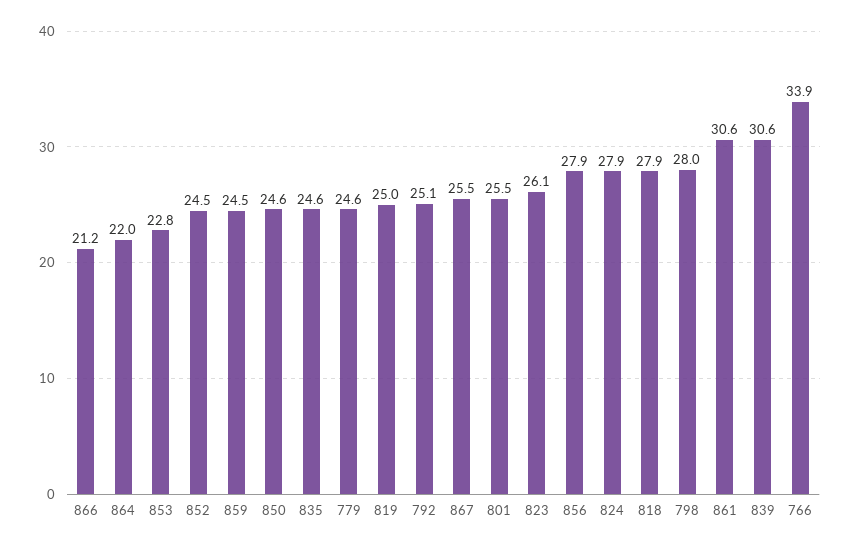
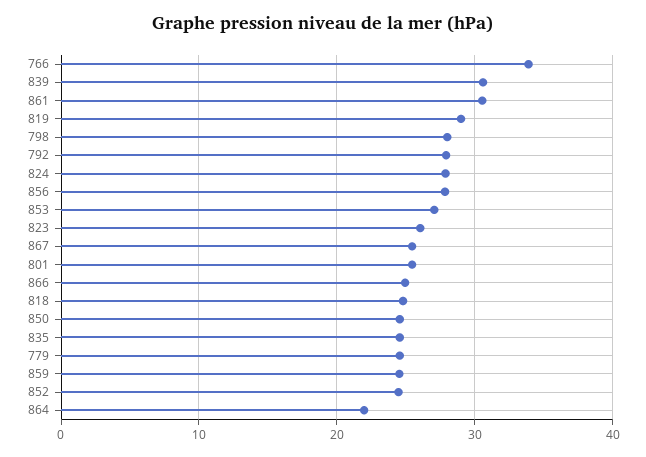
  {
-   "866": 21.2,
+   "866": 25,
    "864": 22,
-   "853": 22.8,
+   "853": 27,
    "852": 24.5,
    "859": 24.5,
    "850": 24.6,
    "835": 24.6,
    "779": 24.6,
-   "819": 25,
+   "819": 29,
-   "792": 25.1,
+   "792": 28,
    "867": 25.5,
    "801": 25.5,
    "823": 26.1,
    "856": 27.9,
    "824": 27.9,
-   "818": 27.9,
+   "818": 25,
    "798": 28,
    "861": 30.6,
    "839": 30.6,
    "766": 33.9
  }

